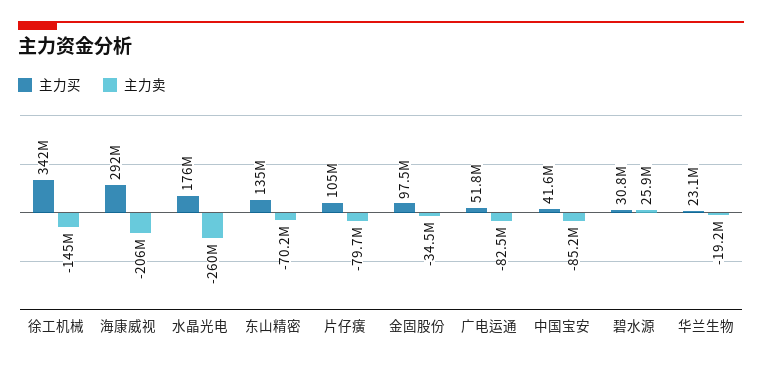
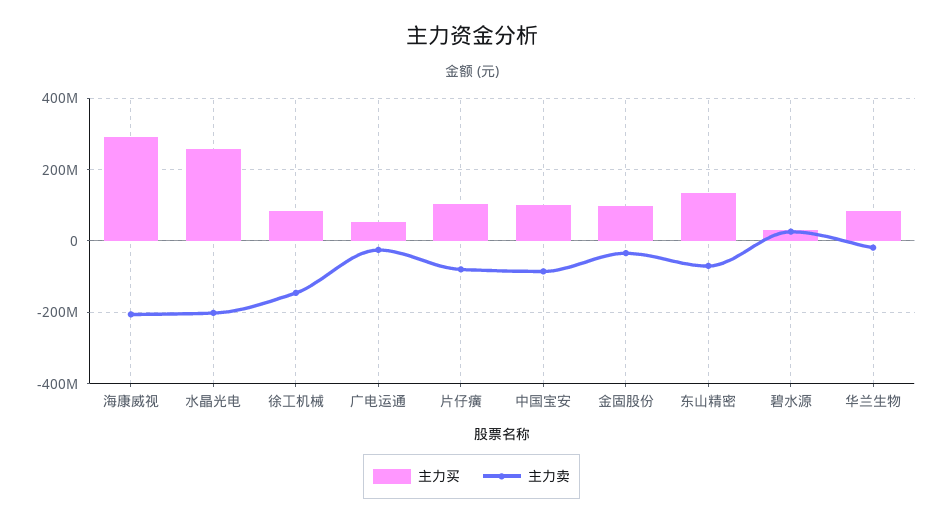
  {
    "主力买": {
-     "徐工机械": 342000000,
+     "徐工机械": 80000000,
      "海康威视": 292000000,
-     "水晶光电": 176000000,
+     "水晶光电": 260000000,
      "东山精密": 135000000,
      "片仔癀": 105000000,
      "金固股份": 97500000,
      "广电运通": 51800000,
-     "中国宝安": 41600000,
+     "中国宝安": 100000000,
      "碧水源": 30800000,
-     "华兰生物": 23100000
+     "华兰生物": 80000000
    },
    "主力卖": {
      "徐工机械": -145000000,
      "海康威视": -206000000,
-     "水晶光电": -260000000,
+     "水晶光电": -200000000,
      "东山精密": -70200000,
      "片仔癀": -79700000,
      "金固股份": -34500000,
-     "广电运通": -82500000,
+     "广电运通": -20000000,
      "中国宝安": -85200000,
      "碧水源": 25900000,
      "华兰生物": -19200000
    }
  }

